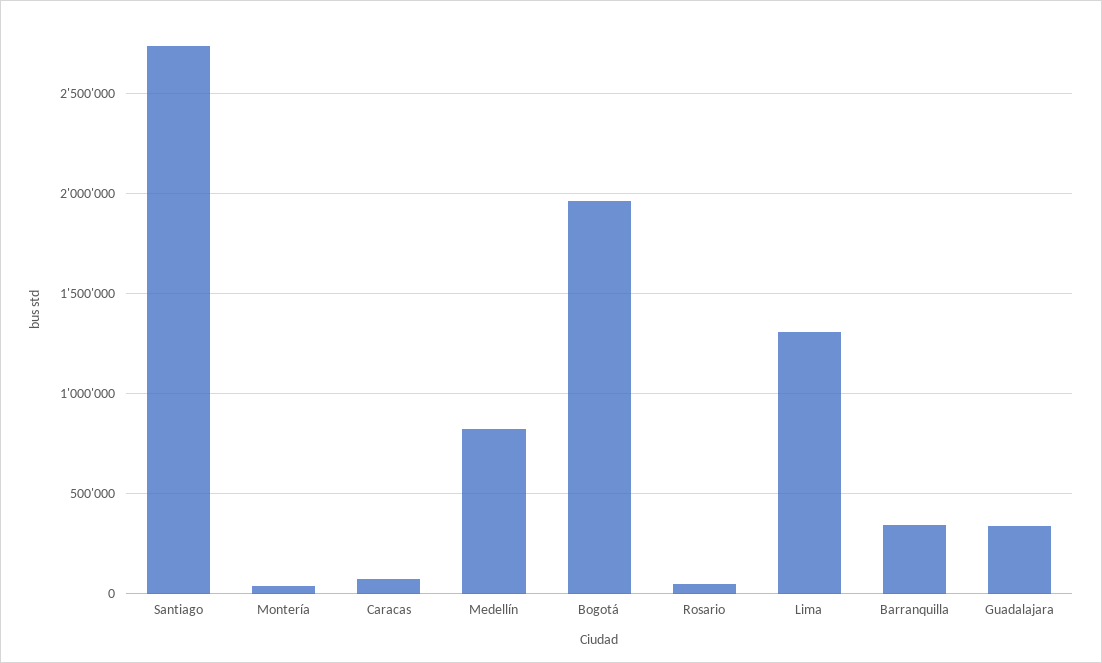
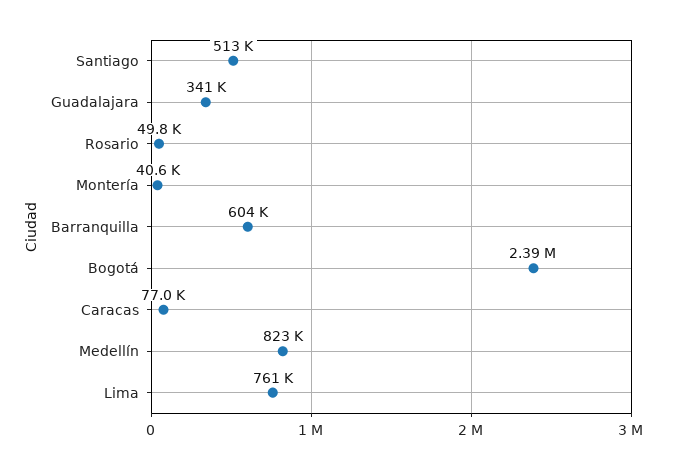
  {
-   "Santiago": 2750000,
+   "Santiago": 513000,
    "Montería": 40600,
    "Caracas": 77000,
    "Medellín": 823000,
-   "Bogotá": 1950000,
+   "Bogotá": 2390000,
    "Rosario": 49800,
-   "Lima": 1300000,
+   "Lima": 761000,
-   "Barranquilla": 350000,
+   "Barranquilla": 604000,
    "Guadalajara": 341000
  }

